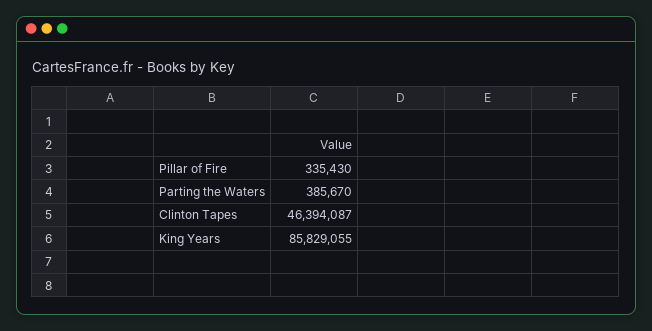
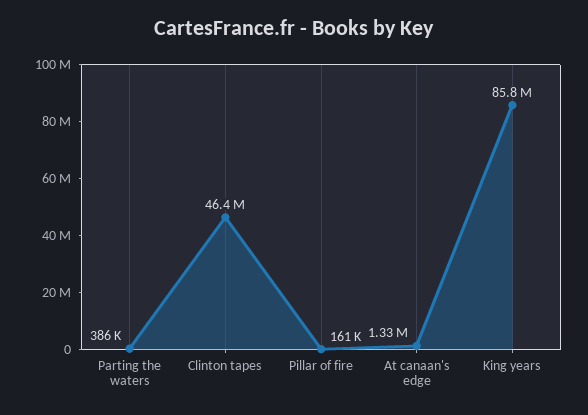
  {
-   "Pillar of Fire": 335430,
+   "Pillar of Fire": 161000,
    "Parting the Waters": 385670,
    "Clinton Tapes": 46394087,
-   "King Years": 85829055
+   "King Years": 85829055,
+   "At canaan's edge": 1330000
  }

